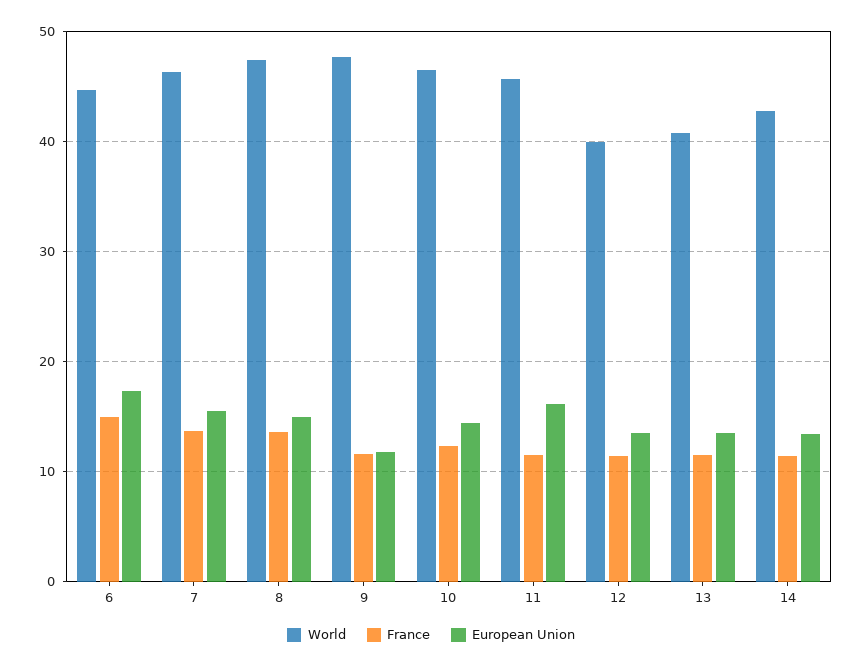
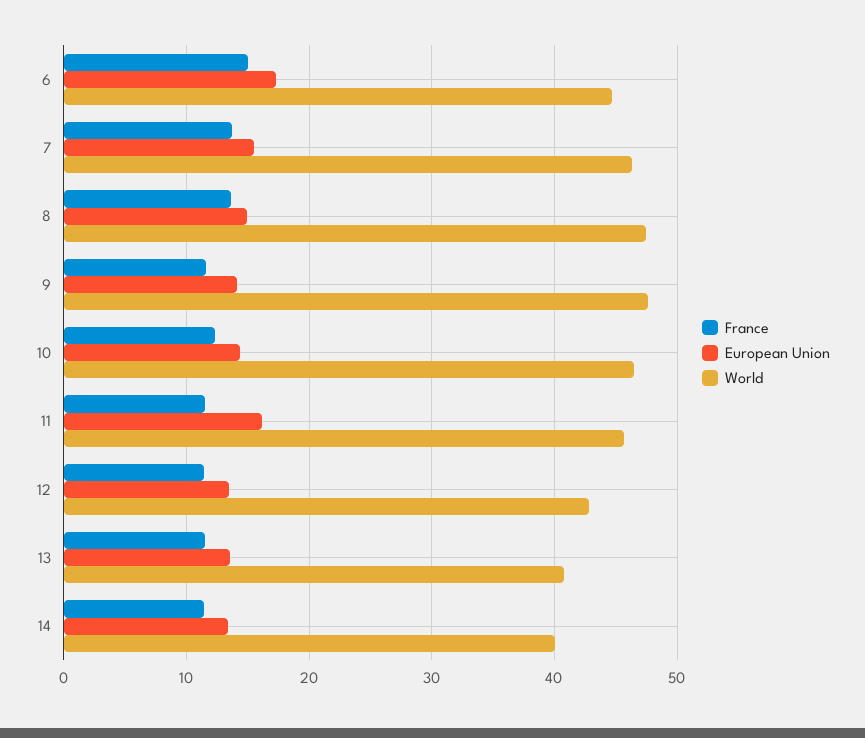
  {
    "World": {
      "6": 45,
      "7": 46,
      "8": 47,
      "9": 48,
      "10": 46,
      "11": 46,
-     "12": 40,
+     "12": 43,
      "13": 41,
-     "14": 43
+     "14": 40
    },
    "France": {
      "6": 15,
      "7": 14,
      "8": 14,
      "9": 12,
      "10": 12,
      "11": 11,
      "12": 11,
      "13": 12,
      "14": 11
    },
    "European Union": {
      "6": 17,
      "7": 16,
      "8": 15,
-     "9": 12,
+     "9": 14,
      "10": 14,
      "11": 16,
      "12": 13,
      "13": 14,
      "14": 13
    }
  }

